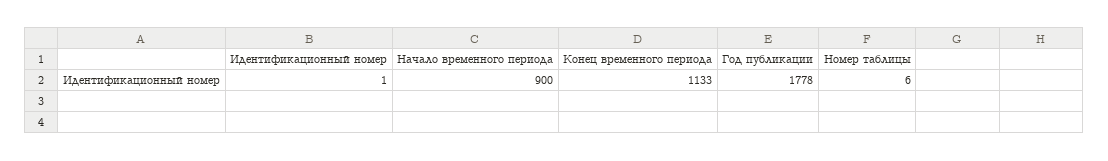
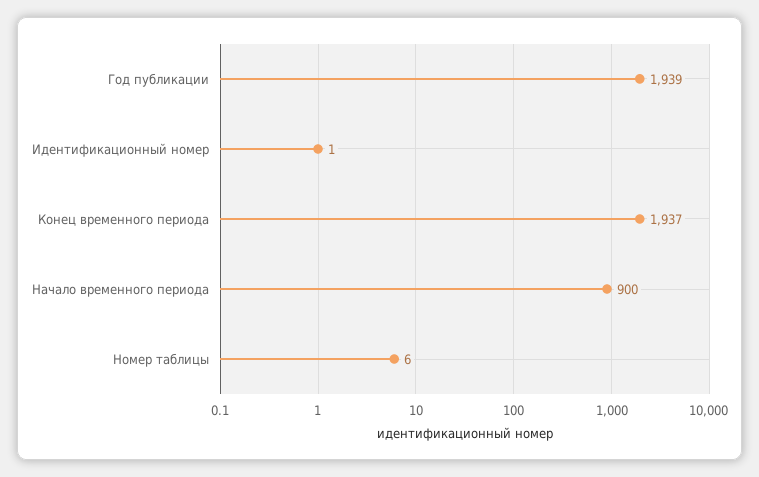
  {
    "Идентификационный номер": 1,
    "Начало временного периода": 900,
-   "Конец временного периода": 1133,
+   "Конец временного периода": 1937,
-   "Год публикации": 1778,
+   "Год публикации": 1939,
    "Номер таблицы": 6
  }

